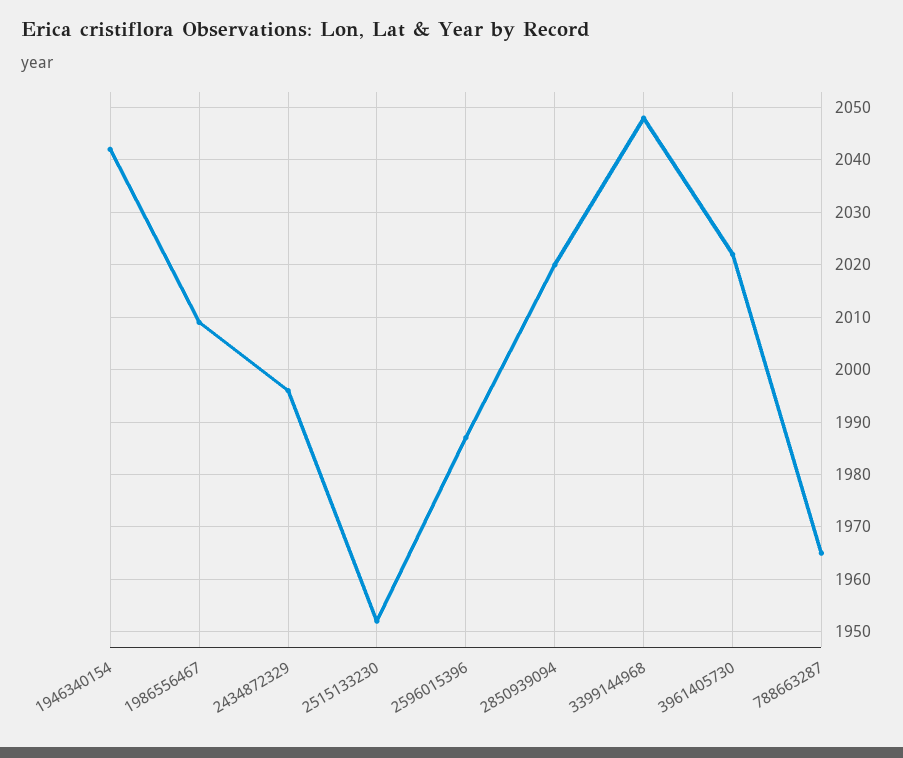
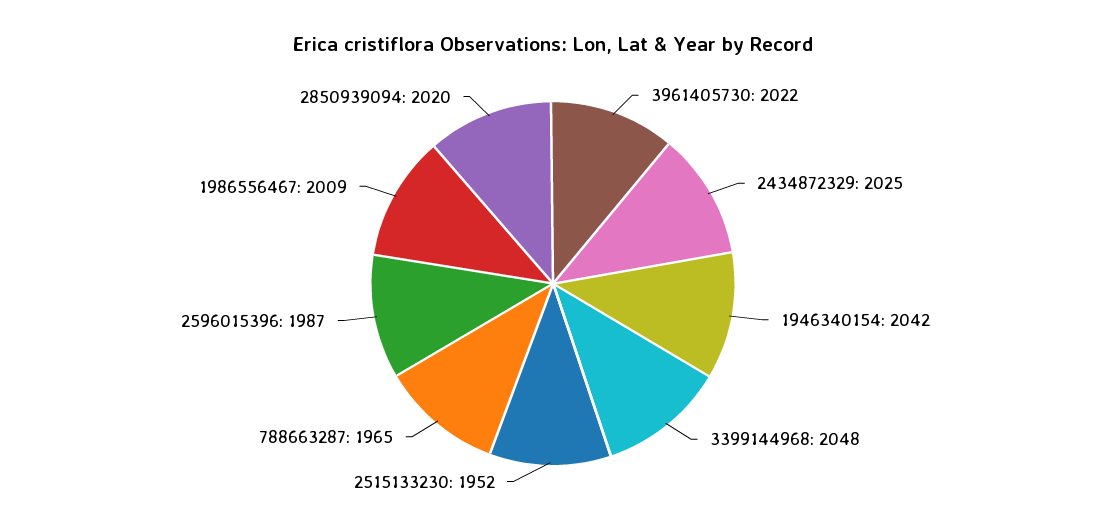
  {
    "1946340154": 2042,
    "1986556467": 2009,
-   "2434872329": 1995,
+   "2434872329": 2025,
    "2515133230": 1952,
    "2596015396": 1987,
    "2850939094": 2020,
    "3399144968": 2048,
    "3961405730": 2022,
    "788663287": 1965
  }

